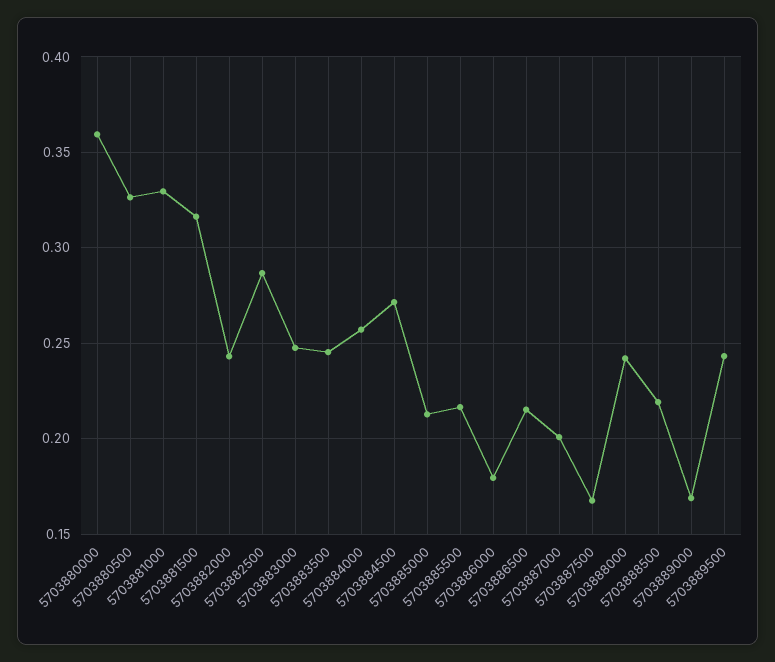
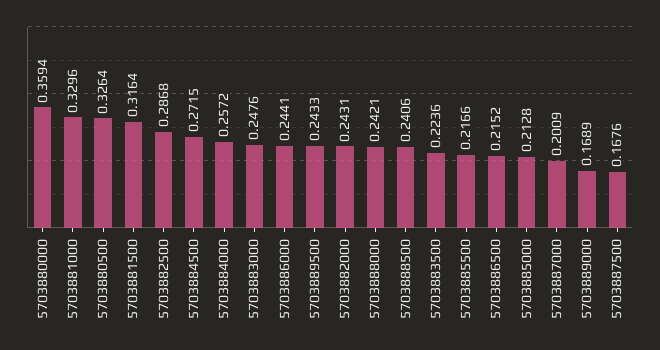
  {
    "5703880000": 0.3594,
    "5703880500": 0.3264,
    "5703881000": 0.3296,
    "5703881500": 0.3164,
    "5703882000": 0.2431,
    "5703882500": 0.2868,
    "5703883000": 0.2476,
-   "5703883500": 0.245,
+   "5703883500": 0.2236,
    "5703884000": 0.2572,
    "5703884500": 0.2715,
    "5703885000": 0.2128,
    "5703885500": 0.2166,
-   "5703886000": 0.18,
+   "5703886000": 0.2441,
    "5703886500": 0.2152,
    "5703887000": 0.2009,
    "5703887500": 0.1676,
    "5703888000": 0.2421,
-   "5703888500": 0.22,
+   "5703888500": 0.2406,
    "5703889000": 0.1689,
    "5703889500": 0.2433
  }

